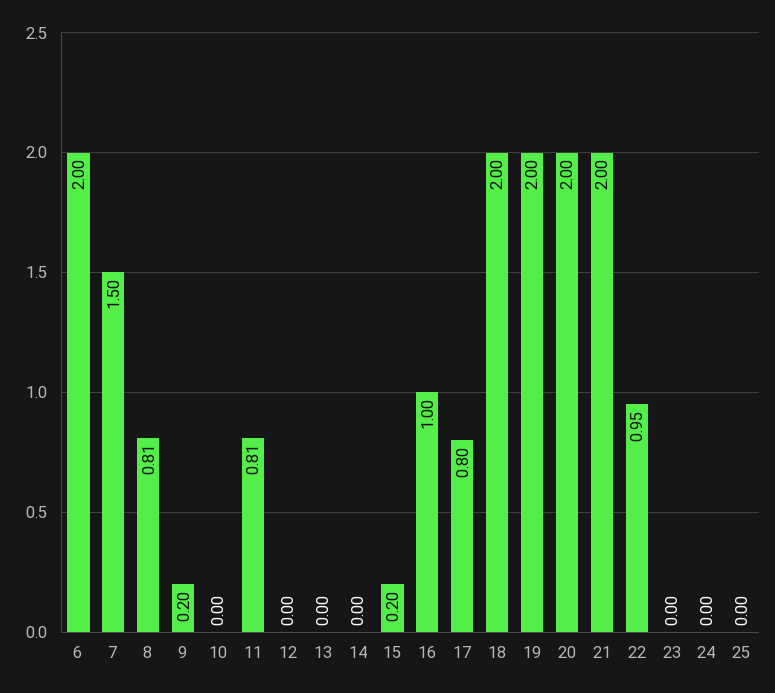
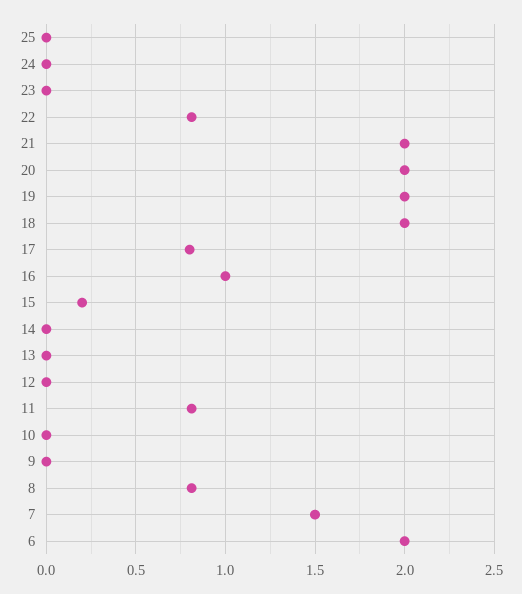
  {
    "6": 2,
    "7": 1.5,
    "8": 0.81,
-   "9": 0.2,
+   "9": 0,
    "10": 0,
    "11": 0.81,
    "12": 0,
    "13": 0,
    "14": 0,
    "15": 0.2,
    "16": 1,
    "17": 0.8,
    "18": 2,
    "19": 2,
    "20": 2,
    "21": 2,
-   "22": 0.95,
+   "22": 0.8,
    "23": 0,
    "24": 0,
    "25": 0
  }

